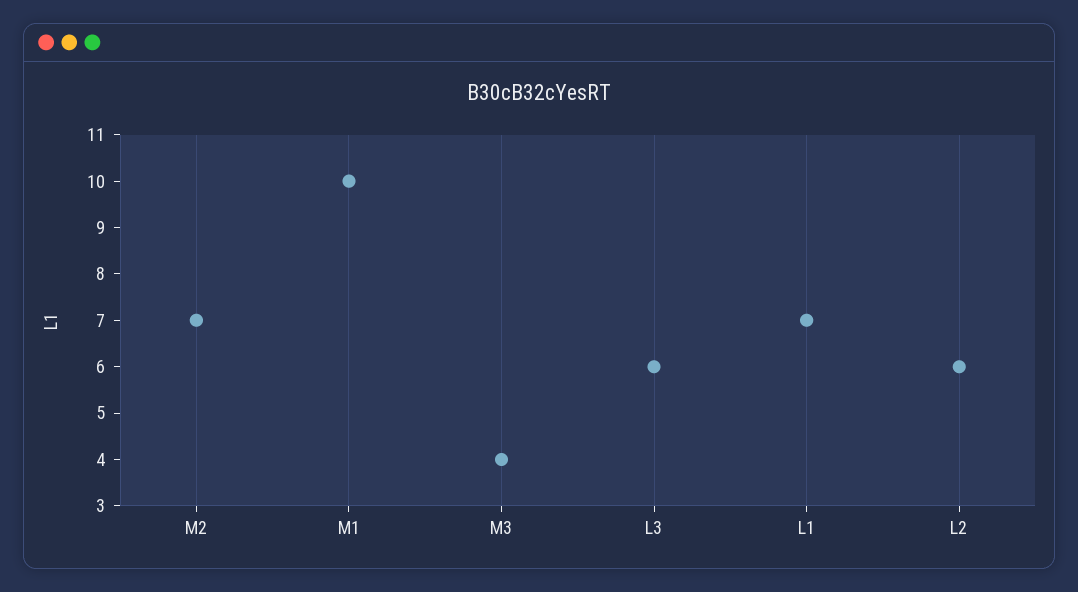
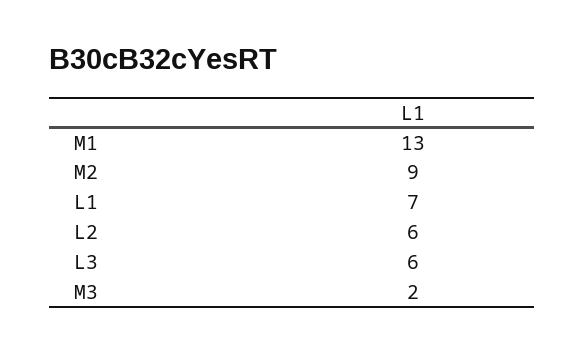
  {
-   "M2": 7,
+   "M2": 9,
-   "M1": 10,
+   "M1": 13,
-   "M3": 4,
+   "M3": 2,
    "L3": 6,
    "L1": 7,
    "L2": 6
  }

